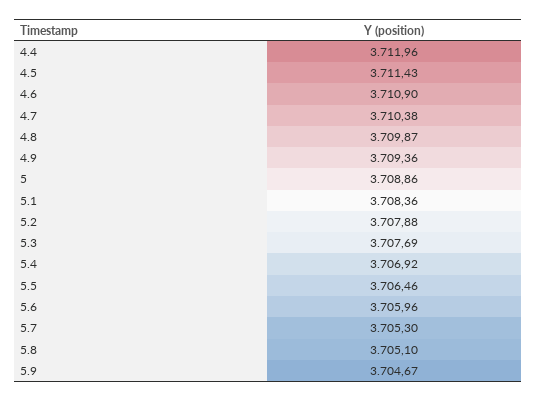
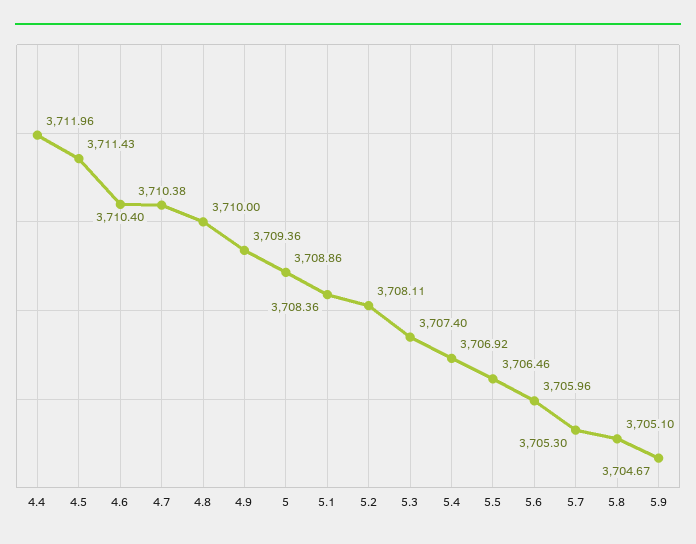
  {
    "4.4": 3711.96,
    "4.5": 3711.43,
-   "4.6": 3710.9,
+   "4.6": 3710.4,
    "4.7": 3710.38,
-   "4.8": 3709.87,
+   "4.8": 3710,
    "4.9": 3709.36,
    "5": 3708.86,
    "5.1": 3708.36,
-   "5.2": 3707.88,
+   "5.2": 3708.11,
-   "5.3": 3707.69,
+   "5.3": 3707.4,
    "5.4": 3706.92,
    "5.5": 3706.46,
    "5.6": 3705.96,
    "5.7": 3705.3,
    "5.8": 3705.1,
    "5.9": 3704.67
  }

